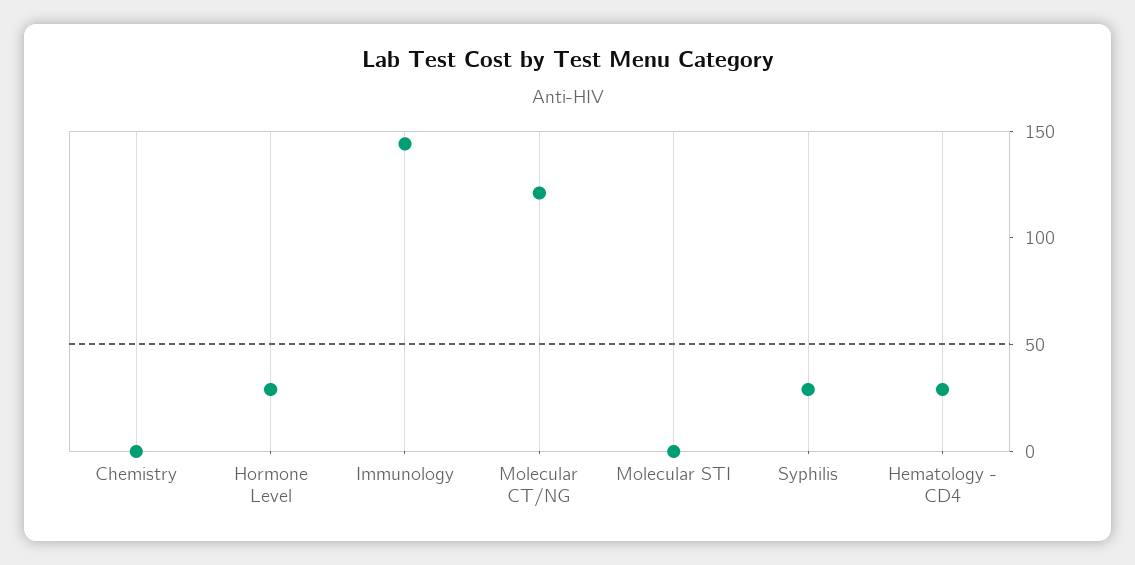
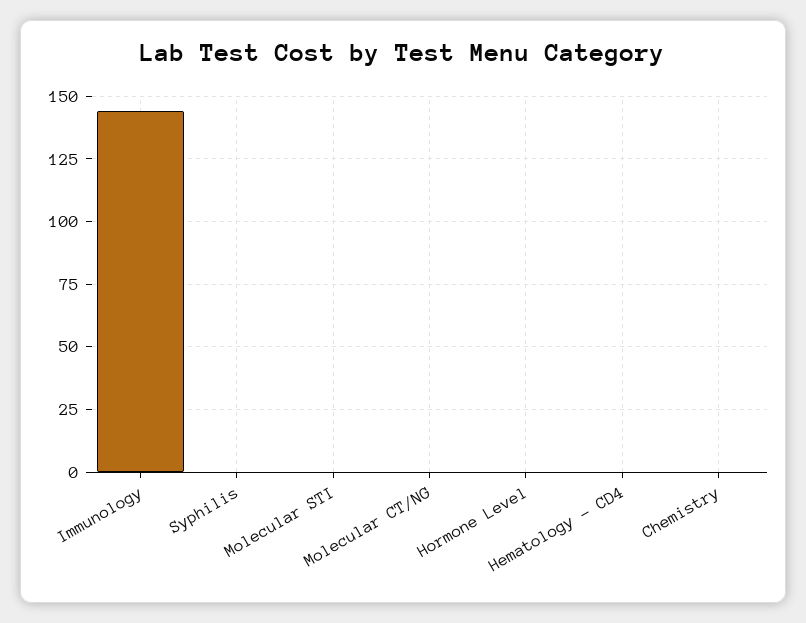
  {
    "Chemistry": 0,
-   "Hormone Level": 30,
+   "Hormone Level": 0,
    "Immunology": 145,
-   "Molecular CT/NG": 120,
+   "Molecular CT/NG": 0,
    "Molecular STI": 0,
-   "Syphilis": 30,
+   "Syphilis": 0,
-   "Hematology - CD4": 30
+   "Hematology - CD4": 0
  }

